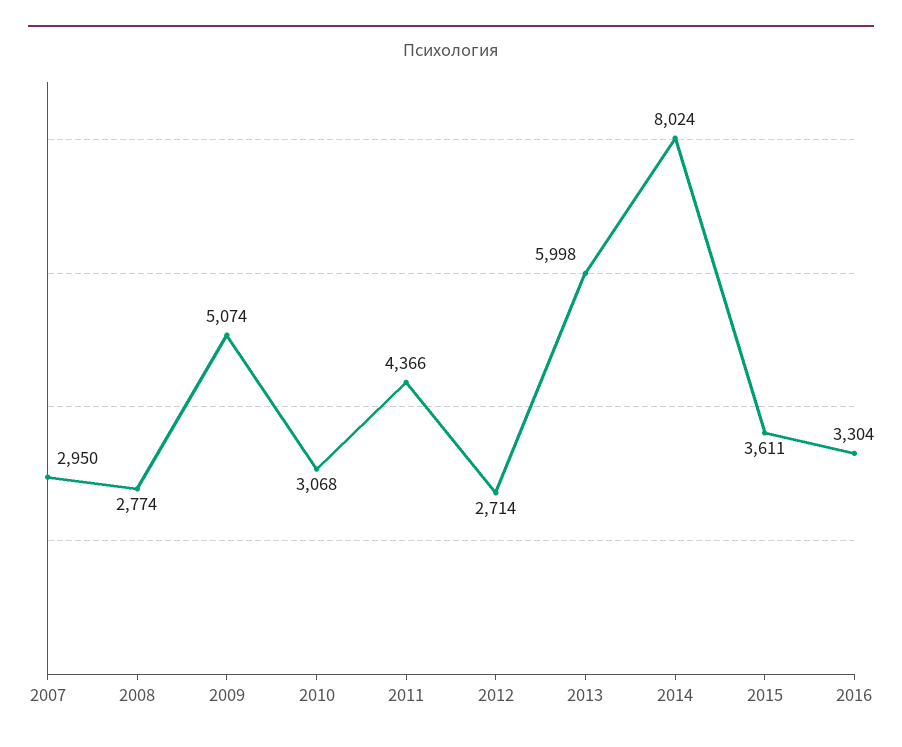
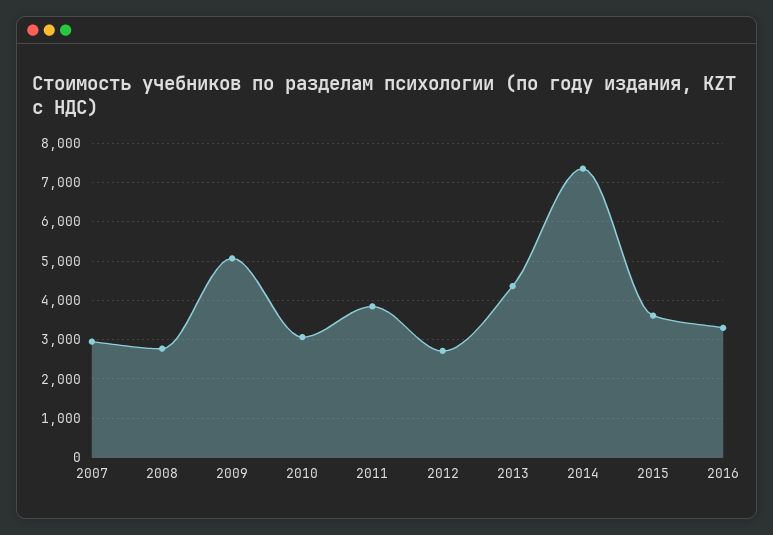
  {
    "2007": 2950,
    "2008": 2774,
    "2009": 5074,
    "2010": 3068,
-   "2011": 4366,
+   "2011": 3800,
    "2012": 2714,
-   "2013": 5998,
+   "2013": 4400,
-   "2014": 8024,
+   "2014": 7400,
    "2015": 3611,
    "2016": 3304
  }

